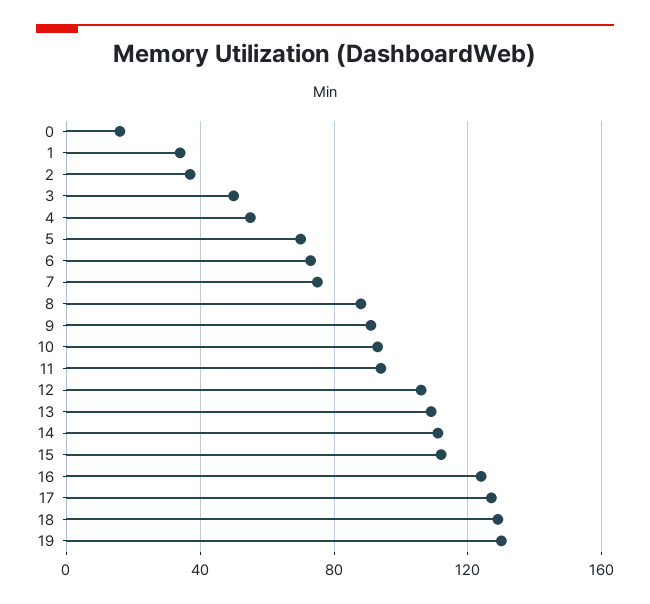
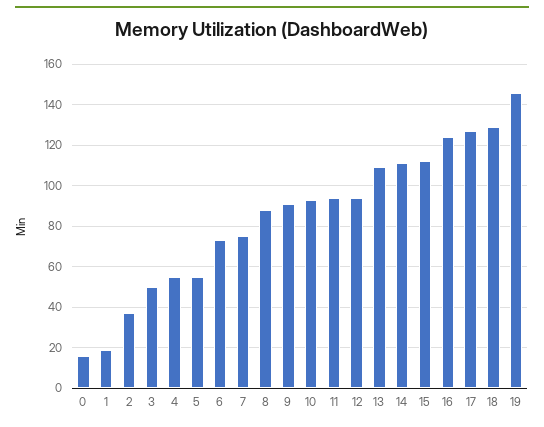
  {
    "0": 15,
-   "1": 35,
+   "1": 20,
    "2": 35,
    "3": 50,
    "4": 55,
-   "5": 70,
+   "5": 55,
    "6": 75,
    "7": 75,
    "8": 90,
    "9": 90,
    "10": 95,
    "11": 95,
-   "12": 105,
+   "12": 95,
    "13": 110,
    "14": 110,
    "15": 110,
    "16": 125,
    "17": 125,
    "18": 130,
-   "19": 130
+   "19": 145
  }

